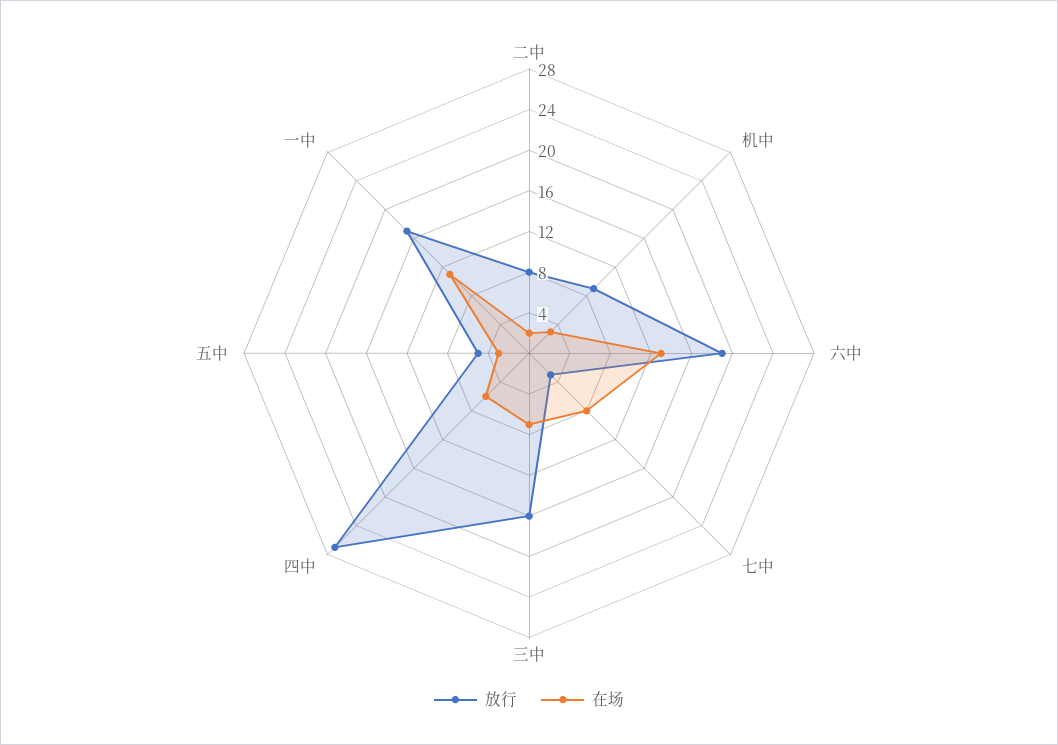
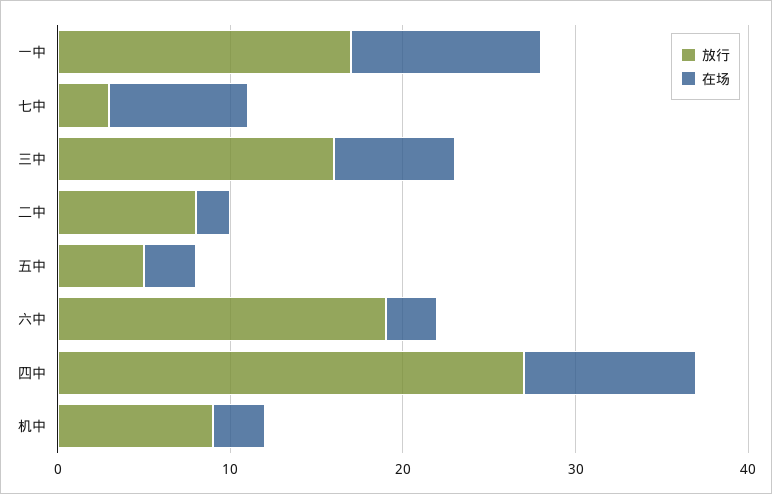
  {
    "放行": {
      "二中": 8,
      "机中": 9,
      "六中": 19,
      "七中": 3,
      "三中": 16,
      "四中": 27,
      "五中": 5,
      "一中": 17
    },
    "在场": {
      "二中": 2,
      "机中": 3,
-     "六中": 13,
+     "六中": 3,
      "七中": 8,
      "三中": 7,
-     "四中": 6,
+     "四中": 10,
      "五中": 3,
      "一中": 11
    }
  }

